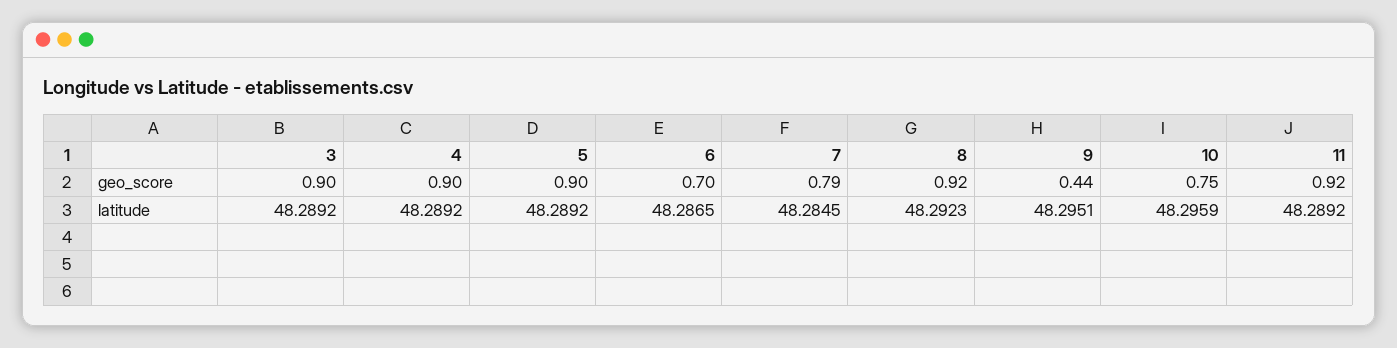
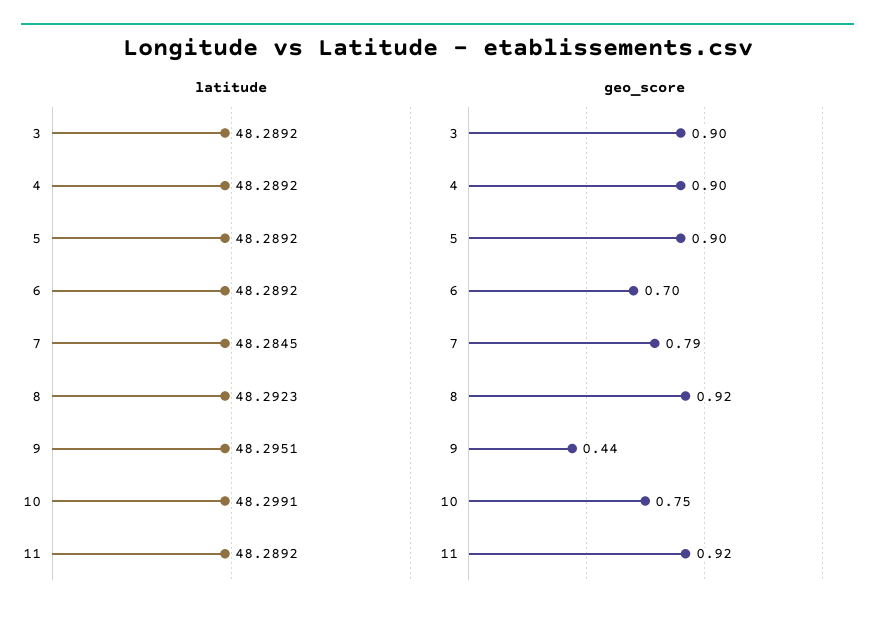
  {
    "geo_score": {
      "3": 0.9,
      "4": 0.9,
      "5": 0.9,
      "6": 0.7,
      "7": 0.79,
      "8": 0.92,
      "9": 0.44,
      "10": 0.75,
      "11": 0.92
    },
    "latitude": {
      "3": 48.2892,
      "4": 48.2892,
      "5": 48.2892,
-     "6": 48.2865,
+     "6": 48.2892,
      "7": 48.2845,
      "8": 48.2923,
      "9": 48.2951,
-     "10": 48.2959,
+     "10": 48.2991,
      "11": 48.2892
    }
  }

